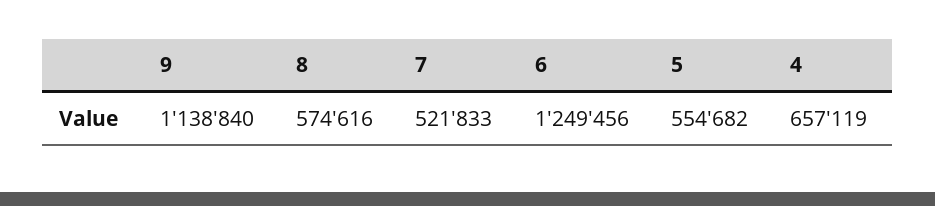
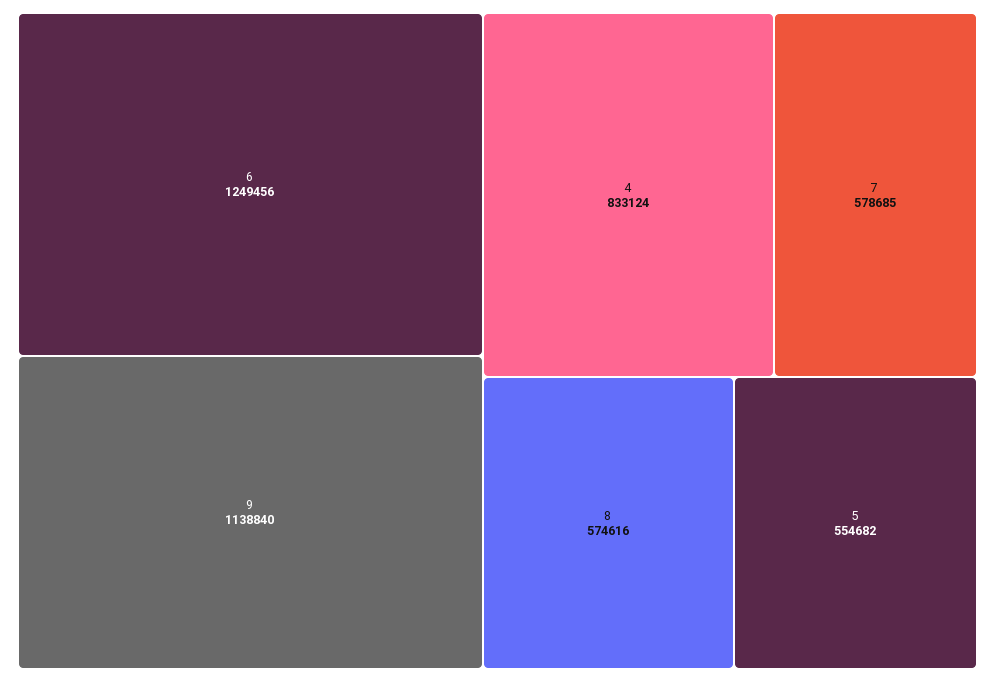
  {
    "9": 1138840,
    "8": 574616,
-   "7": 521833,
+   "7": 578685,
    "6": 1249456,
    "5": 554682,
-   "4": 657119
+   "4": 833124
  }

